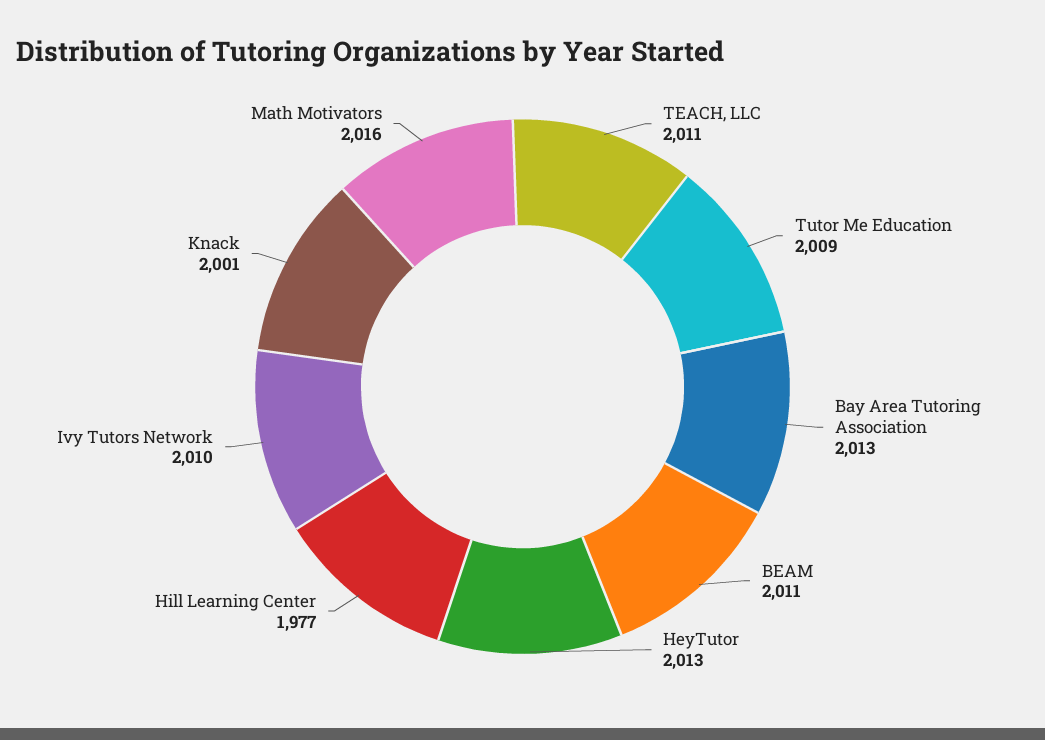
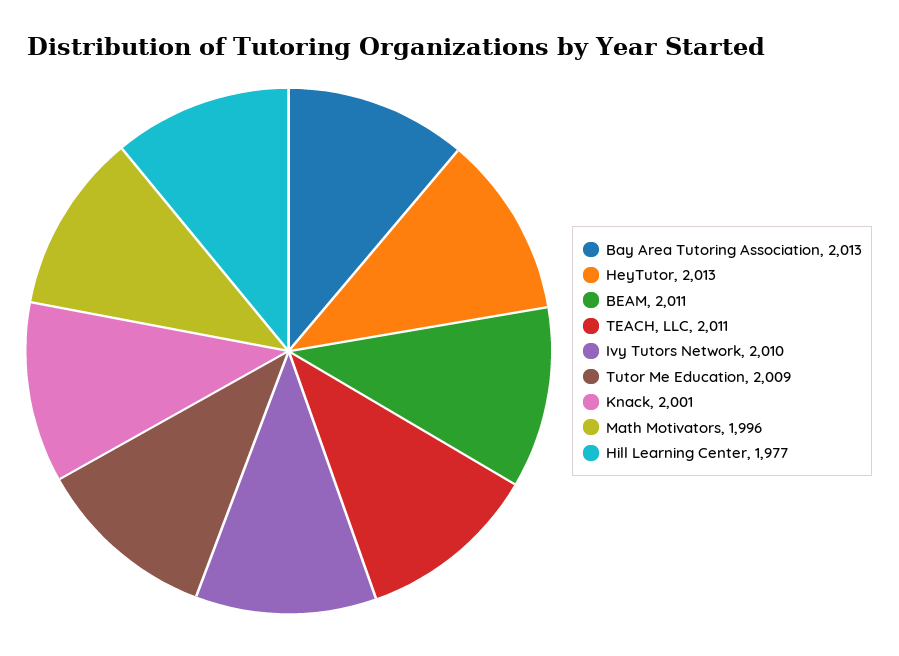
  {
    "TEACH, LLC": 2011,
    "Tutor Me Education": 2009,
    "Bay Area Tutoring Association": 2013,
    "BEAM": 2011,
    "HeyTutor": 2013,
    "Hill Learning Center": 1977,
    "Ivy Tutors Network": 2010,
    "Knack": 2001,
-   "Math Motivators": 2016
+   "Math Motivators": 1996
  }

